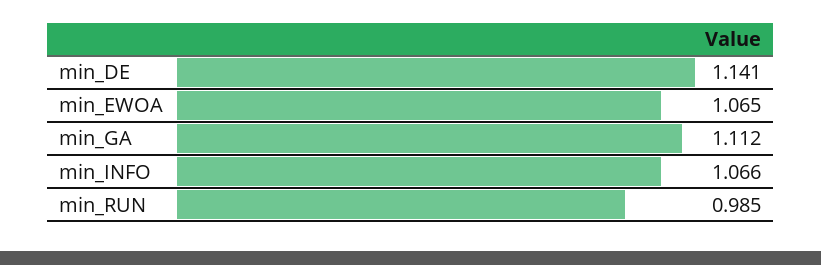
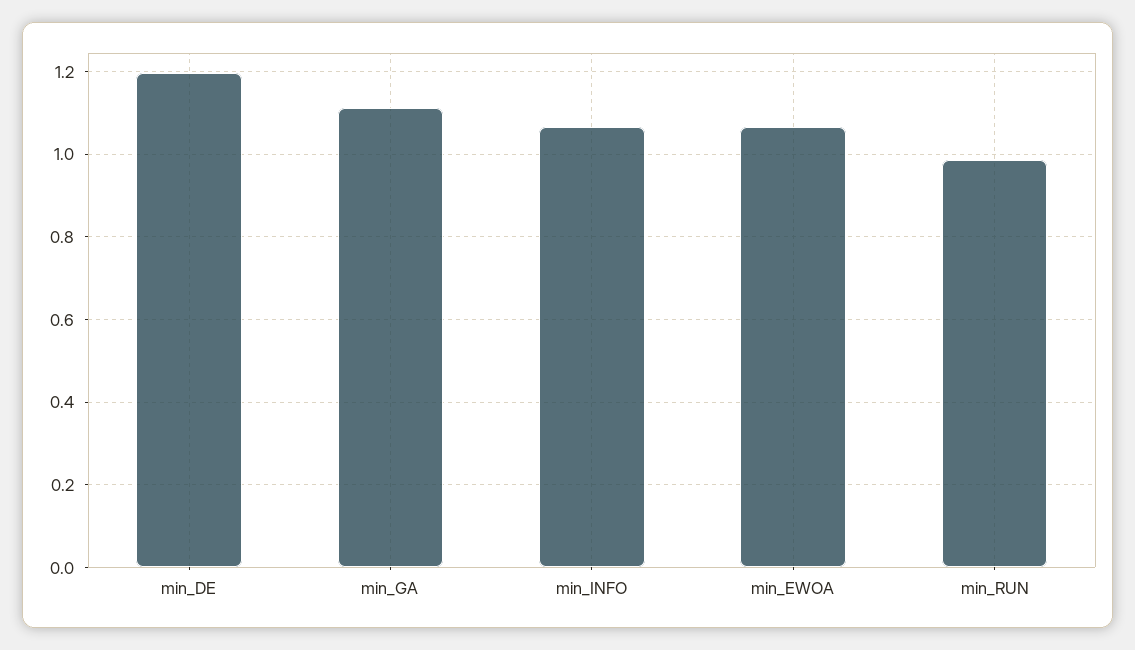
  {
-   "min_DE": 1.141,
+   "min_DE": 1.2,
    "min_EWOA": 1.065,
    "min_GA": 1.112,
    "min_INFO": 1.066,
    "min_RUN": 0.985
  }

